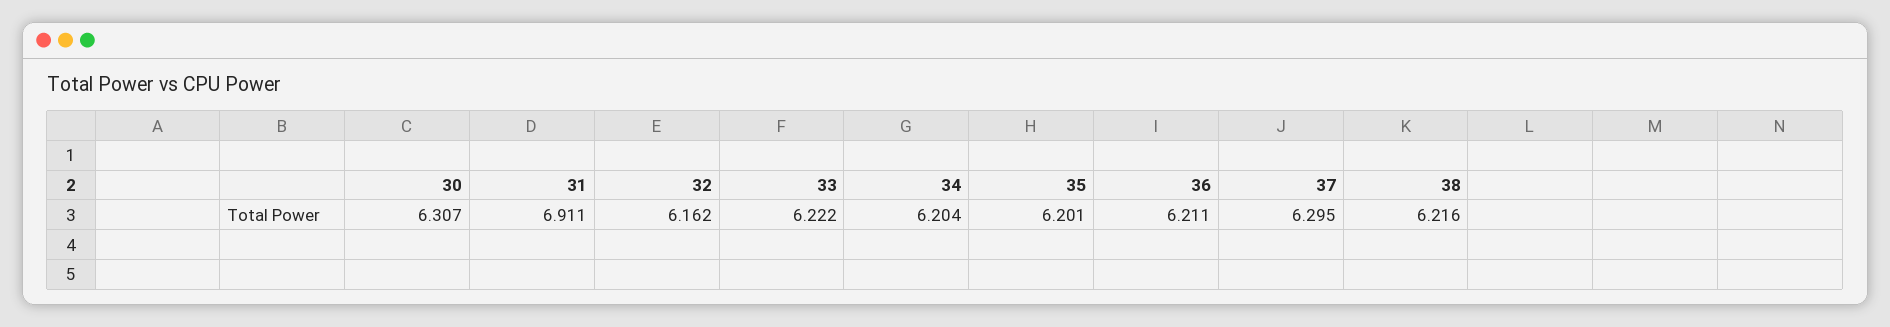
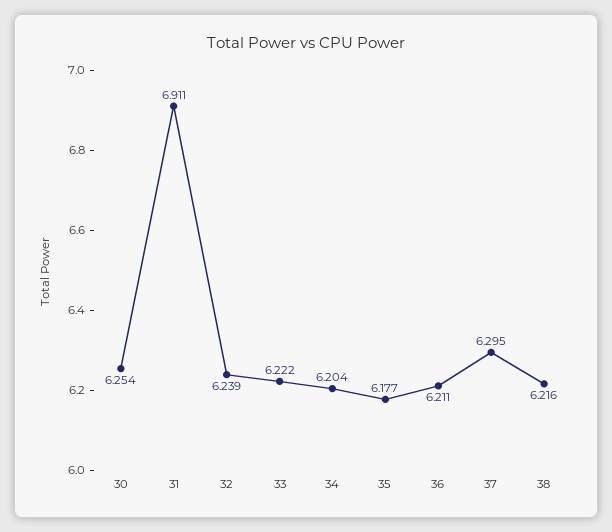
  {
-   "30": 6.307,
+   "30": 6.254,
    "31": 6.911,
-   "32": 6.162,
+   "32": 6.239,
    "33": 6.222,
    "34": 6.204,
-   "35": 6.201,
+   "35": 6.177,
    "36": 6.211,
    "37": 6.295,
    "38": 6.216
  }

